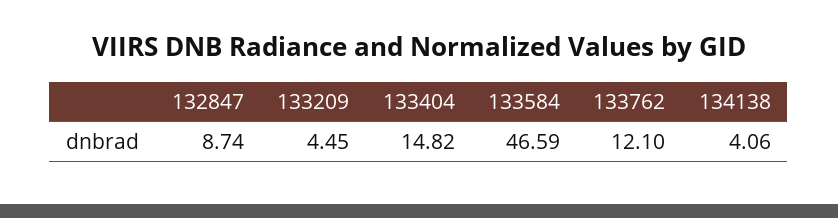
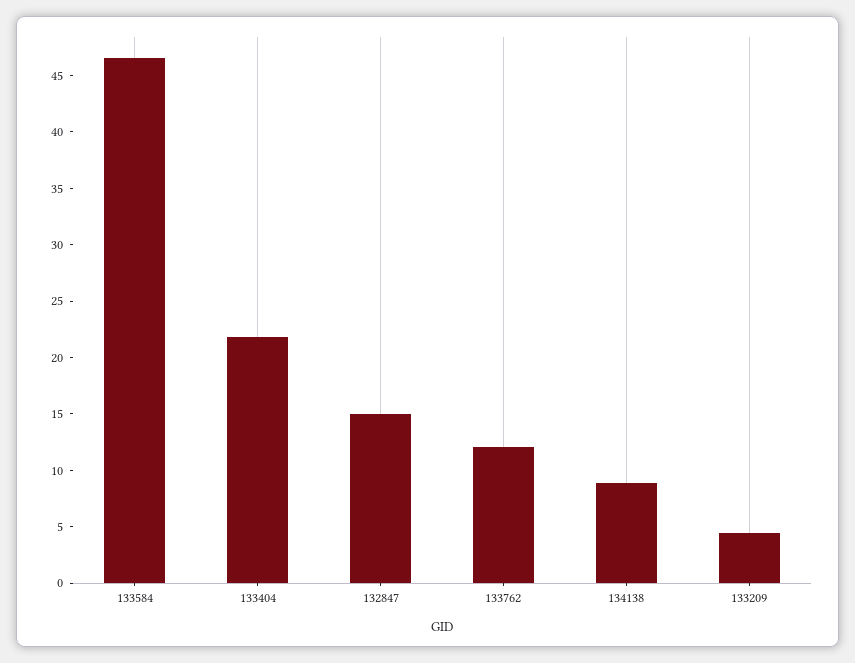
  {
-   "132847": 8.74,
+   "132847": 15,
    "133209": 4.45,
-   "133404": 14.82,
+   "133404": 22,
    "133584": 46.59,
    "133762": 12.1,
-   "134138": 4.06
+   "134138": 9
  }

